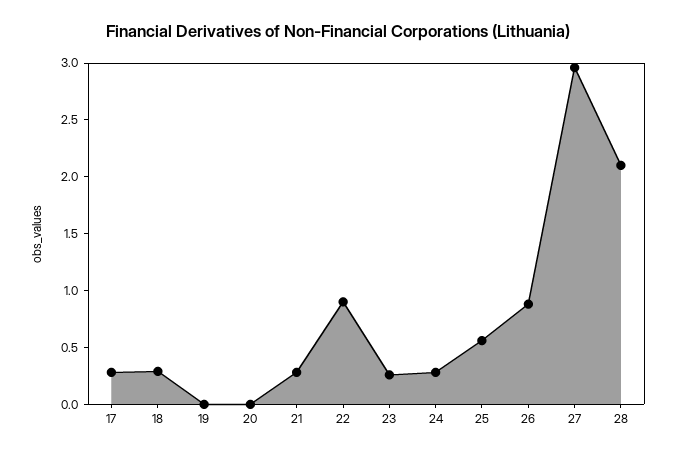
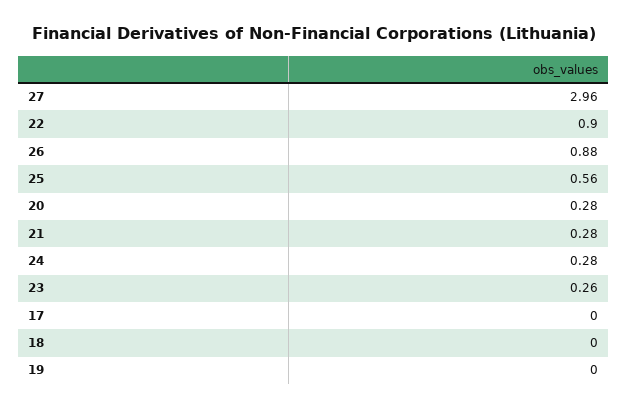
  {
-   "17": 0.3,
+   "17": 0,
-   "18": 0.3,
+   "18": 0,
    "19": 0,
-   "20": 0,
+   "20": 0.28,
    "21": 0.28,
    "22": 0.9,
    "23": 0.26,
    "24": 0.28,
    "25": 0.56,
    "26": 0.88,
-   "27": 2.96,
+   "27": 2.96
-   "28": 2.1
  }

